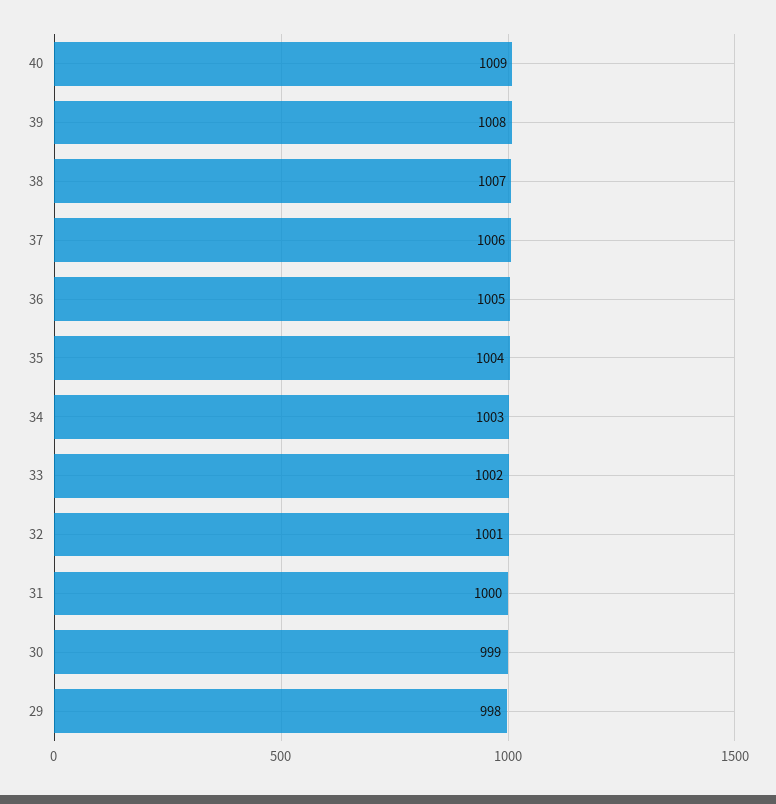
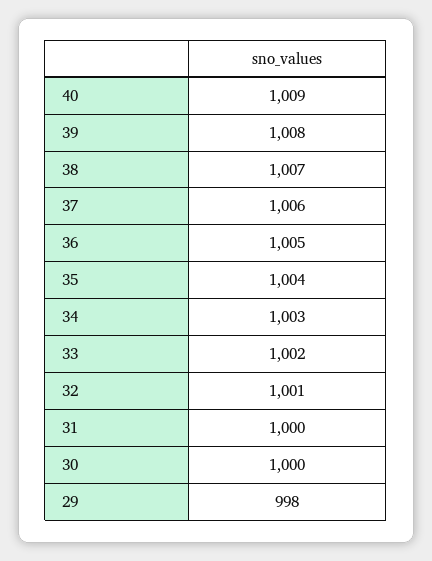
  {
    "40": 1009,
    "39": 1008,
    "38": 1007,
    "37": 1006,
    "36": 1005,
    "35": 1004,
    "34": 1003,
    "33": 1002,
    "32": 1001,
    "31": 1000,
-   "30": 999,
+   "30": 1000,
    "29": 998
  }

